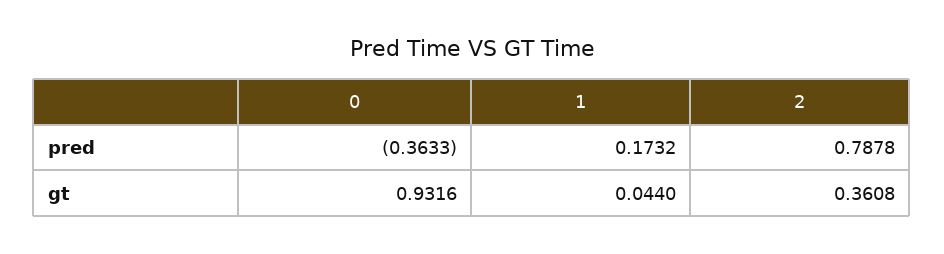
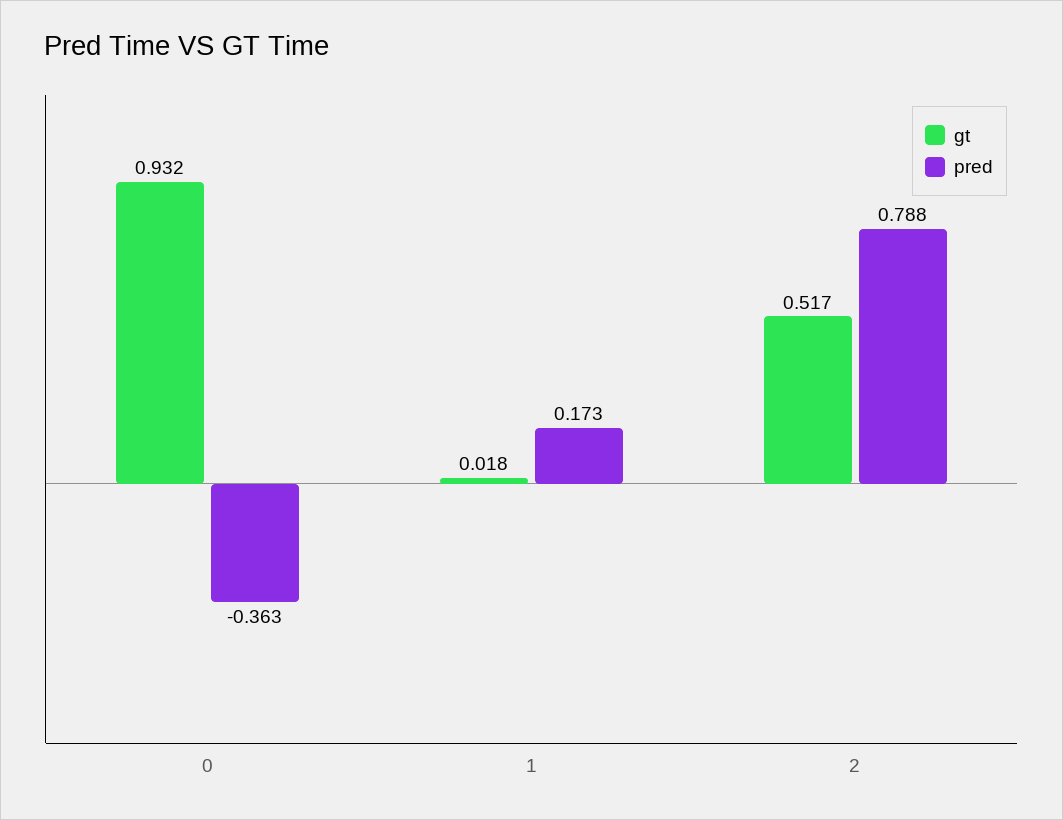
  {
    "pred": {
      "0": -0.3633,
      "1": 0.1732,
      "2": 0.7878
    },
    "gt": {
      "0": 0.9316,
-     "1": 0.044,
+     "1": 0.018,
-     "2": 0.3608
+     "2": 0.517
    }
  }

